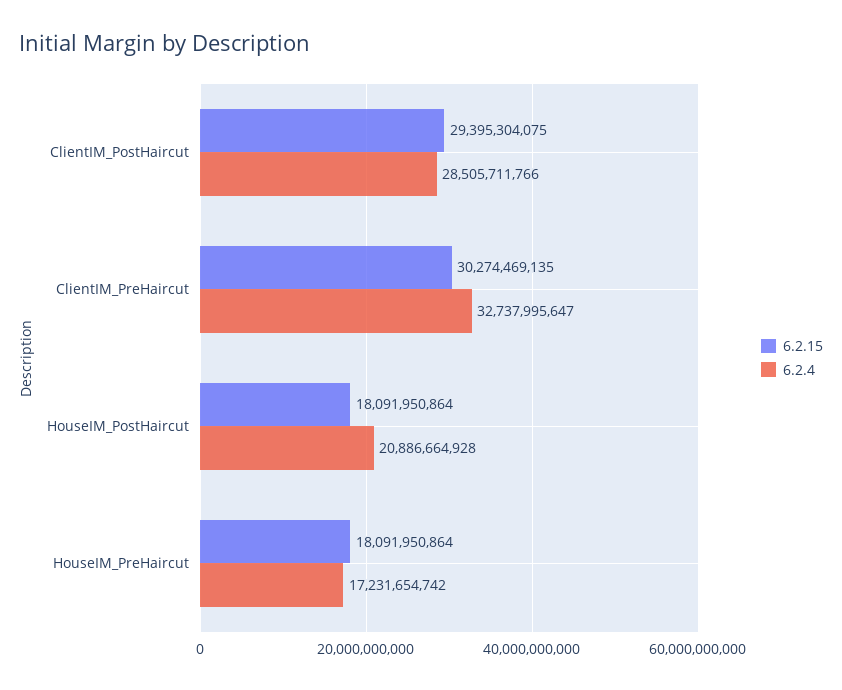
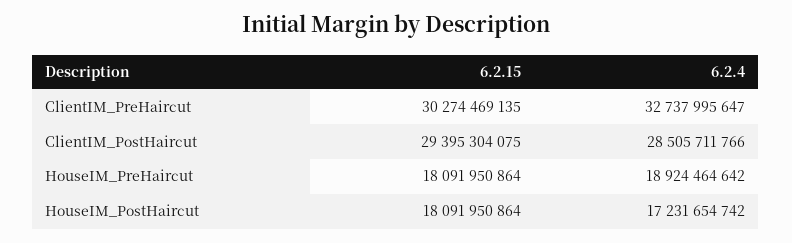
  {
    "6.2.15": {
      "ClientIM_PostHaircut": 29395304075,
      "ClientIM_PreHaircut": 30274469135,
      "HouseIM_PostHaircut": 18091950864,
      "HouseIM_PreHaircut": 18091950864
    },
    "6.2.4": {
      "ClientIM_PostHaircut": 28505711766,
      "ClientIM_PreHaircut": 32737995647,
-     "HouseIM_PostHaircut": 20886664928,
+     "HouseIM_PostHaircut": 17231654742,
-     "HouseIM_PreHaircut": 17231654742
+     "HouseIM_PreHaircut": 18924464642
    }
  }

